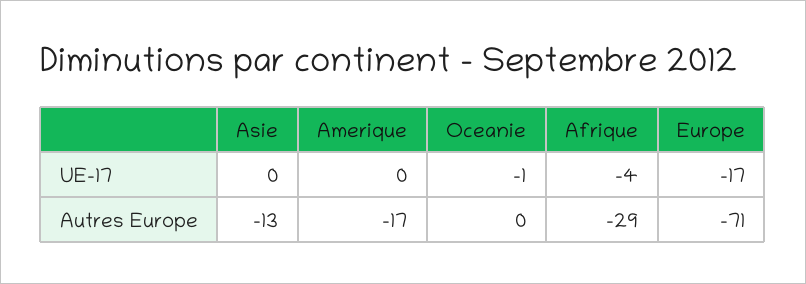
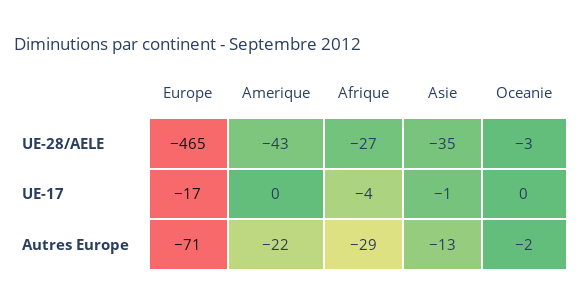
  {
    "Asie": {
-     "UE-17": 0,
+     "UE-17": -1,
-     "Autres Europe": -13
+     "Autres Europe": -13,
+     "UE-28/AELE": -35
    },
    "Amerique": {
      "UE-17": 0,
-     "Autres Europe": -17
+     "Autres Europe": -22,
+     "UE-28/AELE": -43
    },
    "Oceanie": {
-     "UE-17": -1,
+     "UE-17": 0,
-     "Autres Europe": 0
+     "Autres Europe": -2,
+     "UE-28/AELE": -3
    },
    "Afrique": {
      "UE-17": -4,
-     "Autres Europe": -29
+     "Autres Europe": -29,
+     "UE-28/AELE": -27
    },
    "Europe": {
      "UE-17": -17,
-     "Autres Europe": -71
+     "Autres Europe": -71,
+     "UE-28/AELE": -465
    }
  }

